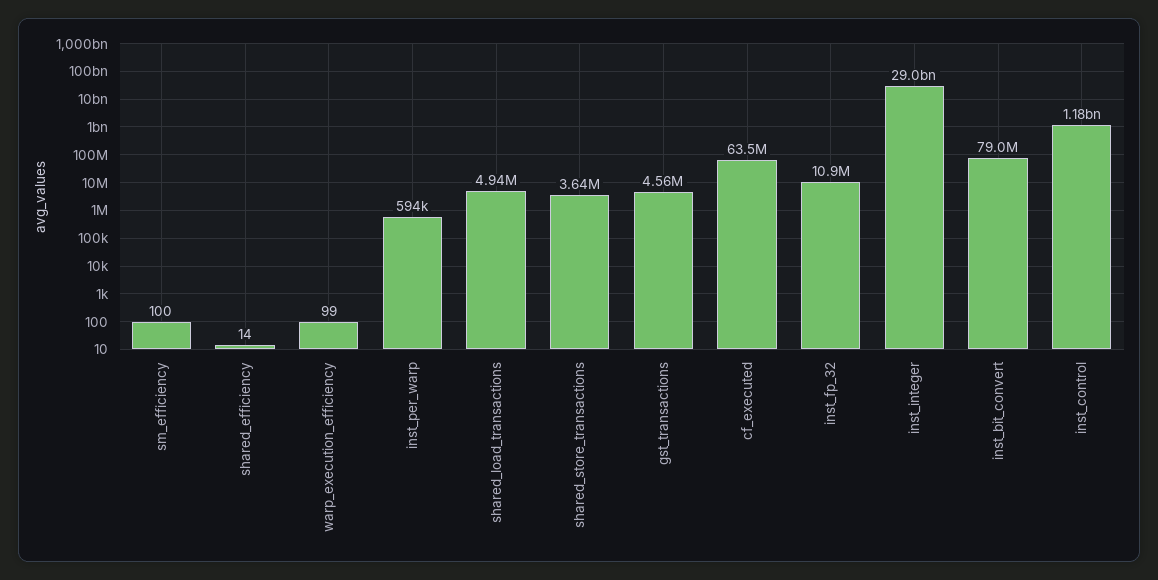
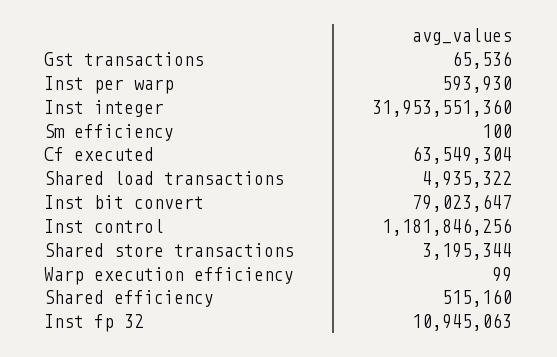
  {
    "sm_efficiency": 100,
-   "shared_efficiency": 14,
+   "shared_efficiency": 515160,
    "warp_execution_efficiency": 99,
    "inst_per_warp": 593930,
    "shared_load_transactions": 4935322,
-   "shared_store_transactions": 3640000,
+   "shared_store_transactions": 3195344,
-   "gst_transactions": 4560000,
+   "gst_transactions": 65536,
    "cf_executed": 63549304,
    "inst_fp_32": 10945063,
-   "inst_integer": 29000000000,
+   "inst_integer": 31953551360,
    "inst_bit_convert": 79023647,
    "inst_control": 1181846256
  }

